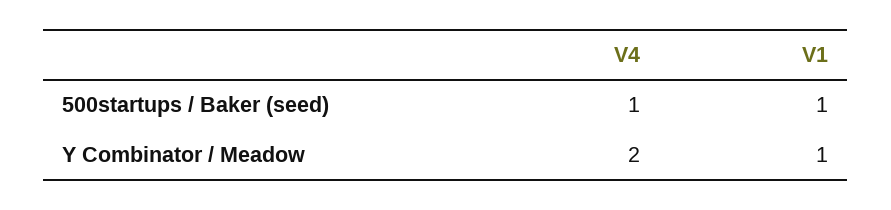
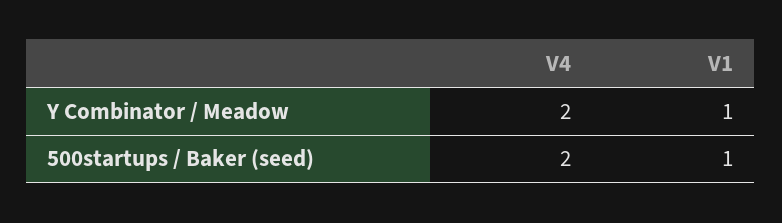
  {
    "V4": {
-     "500startups / Baker (seed)": 1,
+     "500startups / Baker (seed)": 2,
      "Y Combinator / Meadow": 2
    },
    "V1": {
      "500startups / Baker (seed)": 1,
      "Y Combinator / Meadow": 1
    }
  }

